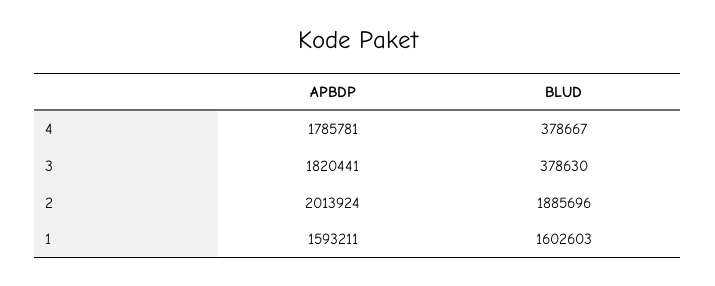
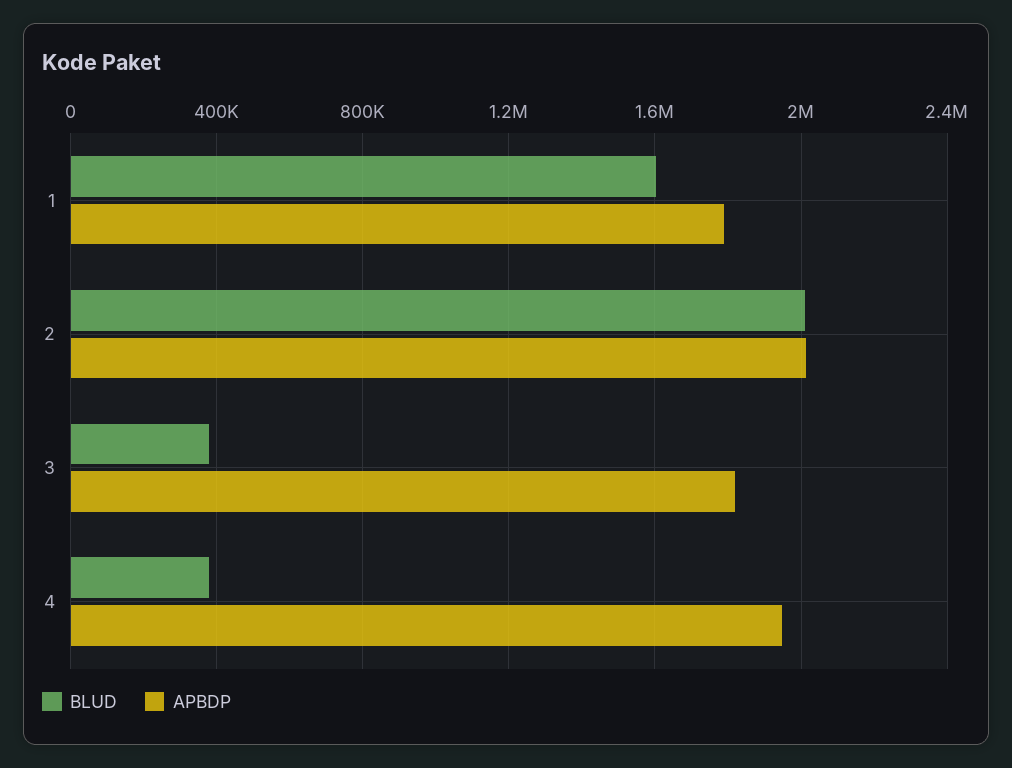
  {
    "APBDP": {
-     "4": 1785781,
+     "4": 1950000,
      "3": 1820441,
      "2": 2013924,
-     "1": 1593211
+     "1": 1800000
    },
    "BLUD": {
      "4": 378667,
      "3": 378630,
-     "2": 1885696,
+     "2": 2000000,
      "1": 1602603
    }
  }

